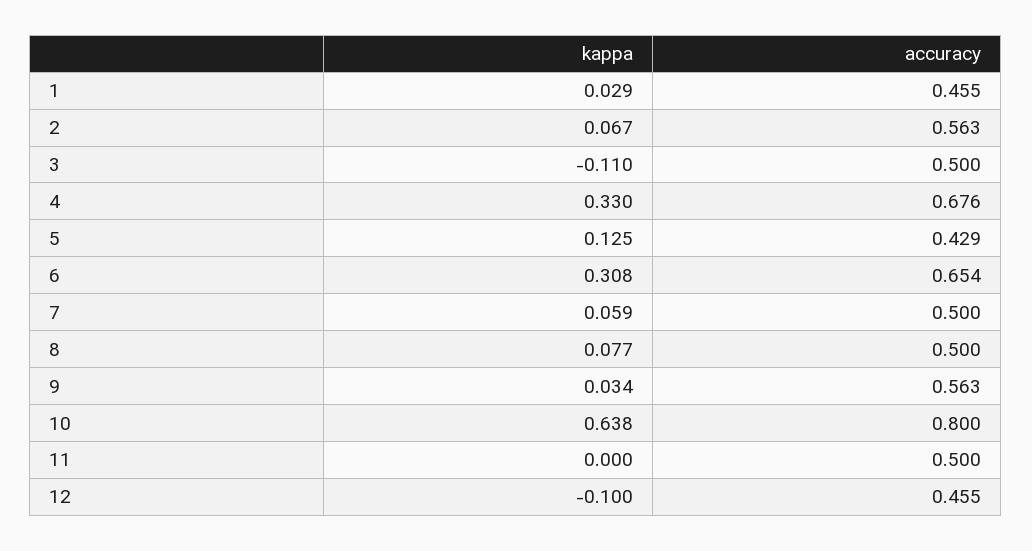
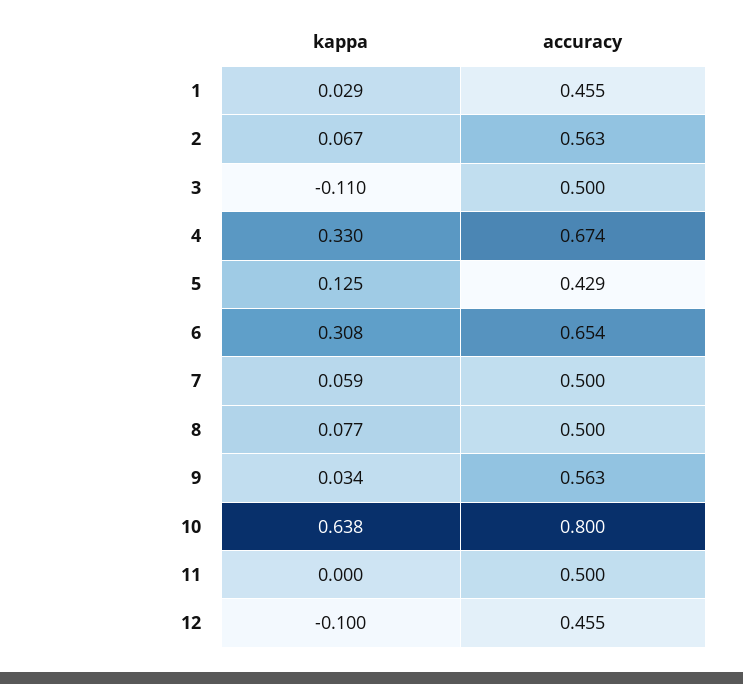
  {
    "kappa": {
      "1": 0.029,
      "2": 0.067,
      "3": -0.11,
      "4": 0.33,
      "5": 0.125,
      "6": 0.308,
      "7": 0.059,
      "8": 0.077,
      "9": 0.034,
      "10": 0.638,
      "11": 0,
      "12": -0.1
    },
    "accuracy": {
      "1": 0.455,
      "2": 0.563,
      "3": 0.5,
-     "4": 0.676,
+     "4": 0.674,
      "5": 0.429,
      "6": 0.654,
      "7": 0.5,
      "8": 0.5,
      "9": 0.563,
      "10": 0.8,
      "11": 0.5,
      "12": 0.455
    }
  }

